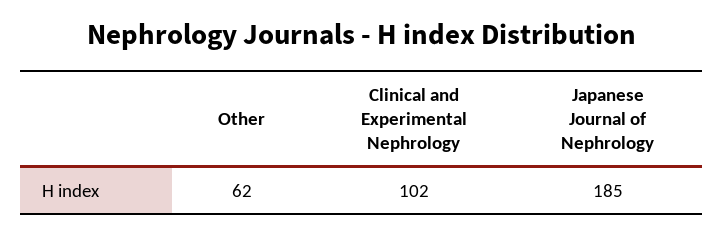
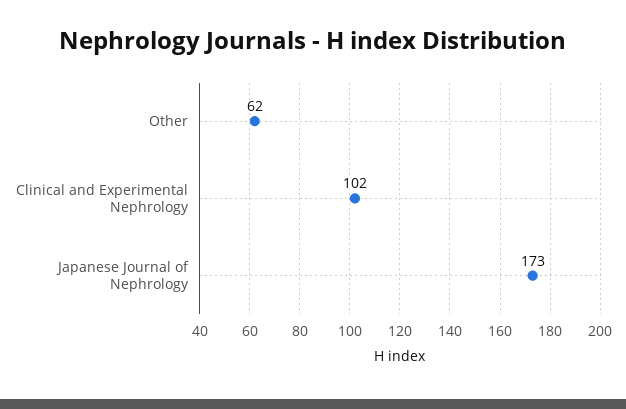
  {
    "Other": 62,
    "Clinical and Experimental Nephrology": 102,
-   "Japanese Journal of Nephrology": 185
+   "Japanese Journal of Nephrology": 173
  }

